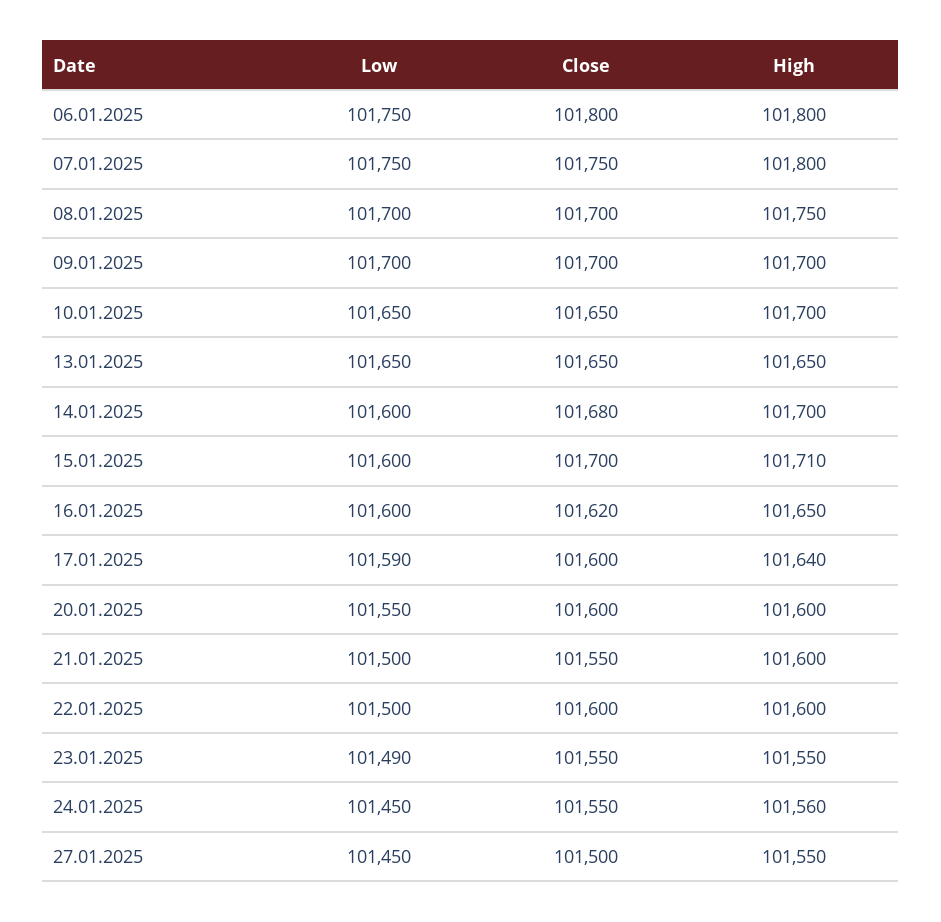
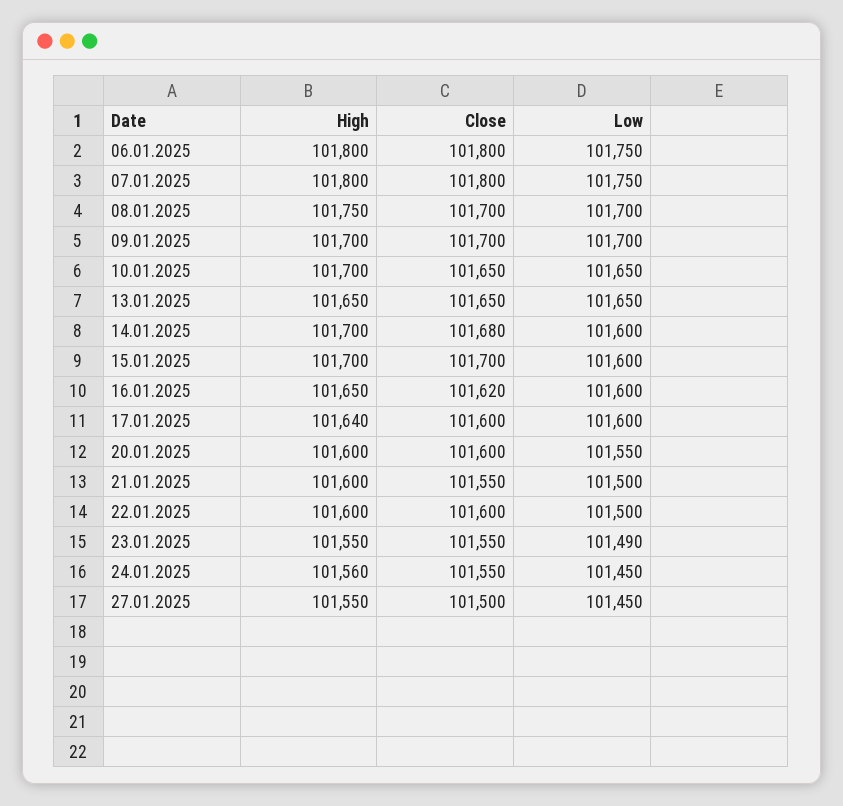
  {
    "Low": {
      "06.01.2025": 101750,
      "07.01.2025": 101750,
      "08.01.2025": 101700,
      "09.01.2025": 101700,
      "10.01.2025": 101650,
      "13.01.2025": 101650,
      "14.01.2025": 101600,
      "15.01.2025": 101600,
      "16.01.2025": 101600,
-     "17.01.2025": 101590,
+     "17.01.2025": 101600,
      "20.01.2025": 101550,
      "21.01.2025": 101500,
      "22.01.2025": 101500,
      "23.01.2025": 101490,
      "24.01.2025": 101450,
      "27.01.2025": 101450
    },
    "Close": {
      "06.01.2025": 101800,
-     "07.01.2025": 101750,
+     "07.01.2025": 101800,
      "08.01.2025": 101700,
      "09.01.2025": 101700,
      "10.01.2025": 101650,
      "13.01.2025": 101650,
      "14.01.2025": 101680,
      "15.01.2025": 101700,
      "16.01.2025": 101620,
      "17.01.2025": 101600,
      "20.01.2025": 101600,
      "21.01.2025": 101550,
      "22.01.2025": 101600,
      "23.01.2025": 101550,
      "24.01.2025": 101550,
      "27.01.2025": 101500
    },
    "High": {
      "06.01.2025": 101800,
      "07.01.2025": 101800,
      "08.01.2025": 101750,
      "09.01.2025": 101700,
      "10.01.2025": 101700,
      "13.01.2025": 101650,
      "14.01.2025": 101700,
-     "15.01.2025": 101710,
+     "15.01.2025": 101700,
      "16.01.2025": 101650,
      "17.01.2025": 101640,
      "20.01.2025": 101600,
      "21.01.2025": 101600,
      "22.01.2025": 101600,
      "23.01.2025": 101550,
      "24.01.2025": 101560,
      "27.01.2025": 101550
    }
  }

